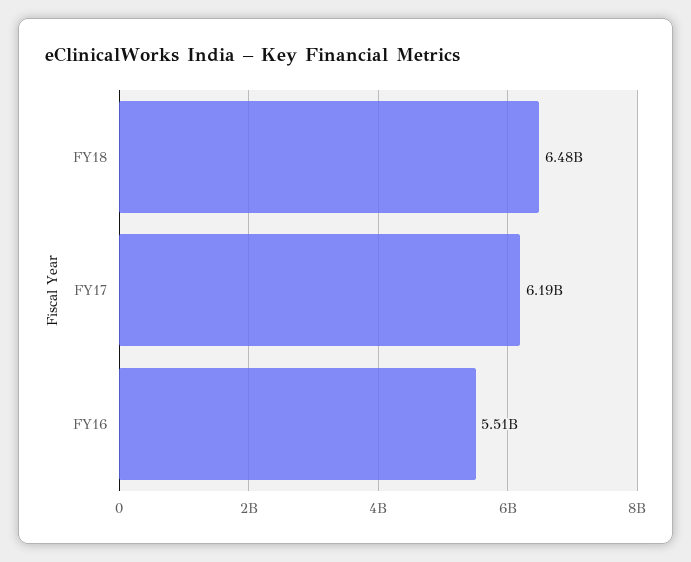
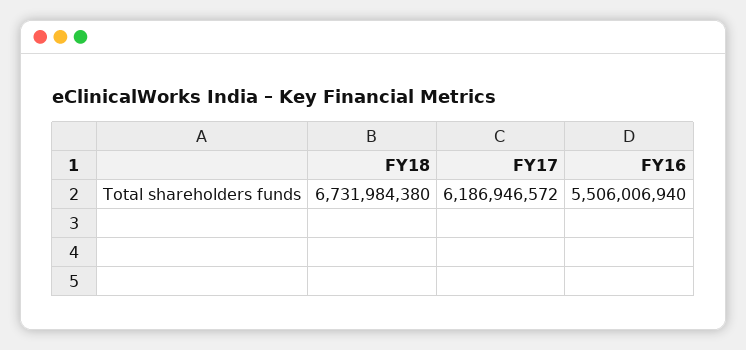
  {
-   "FY18": 6480000000,
+   "FY18": 6731984380,
    "FY17": 6186946572,
    "FY16": 5506006940
  }

